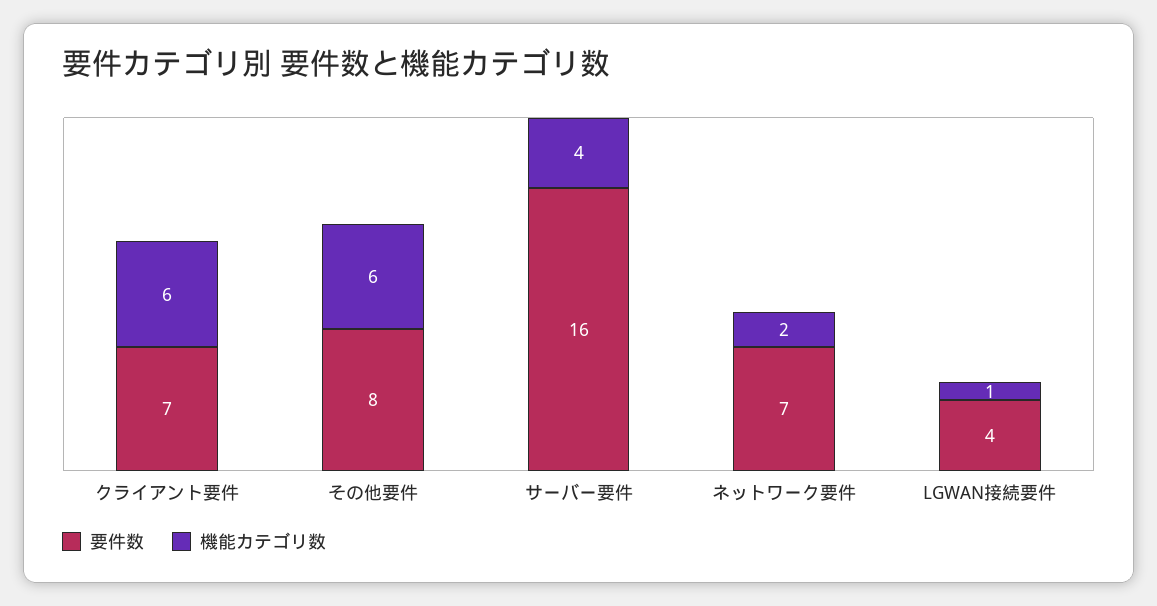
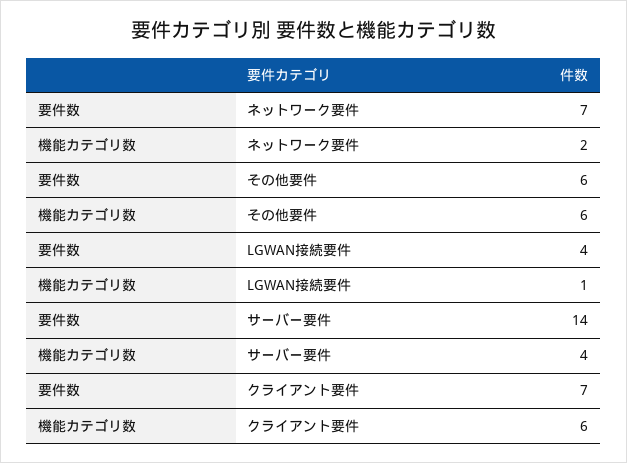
  {
    "要件数": {
      "クライアント要件": 7,
-     "その他要件": 8,
+     "その他要件": 6,
-     "サーバー要件": 16,
+     "サーバー要件": 14,
      "ネットワーク要件": 7,
      "LGWAN接続要件": 4
    },
    "機能カテゴリ数": {
      "クライアント要件": 6,
      "その他要件": 6,
      "サーバー要件": 4,
      "ネットワーク要件": 2,
      "LGWAN接続要件": 1
    }
  }

